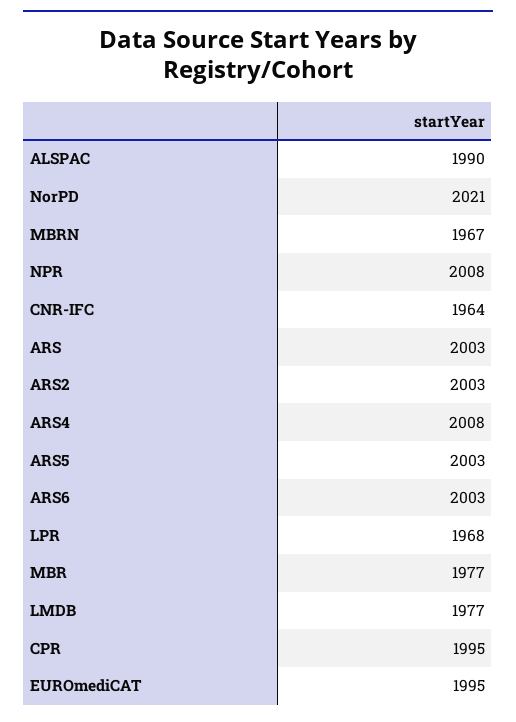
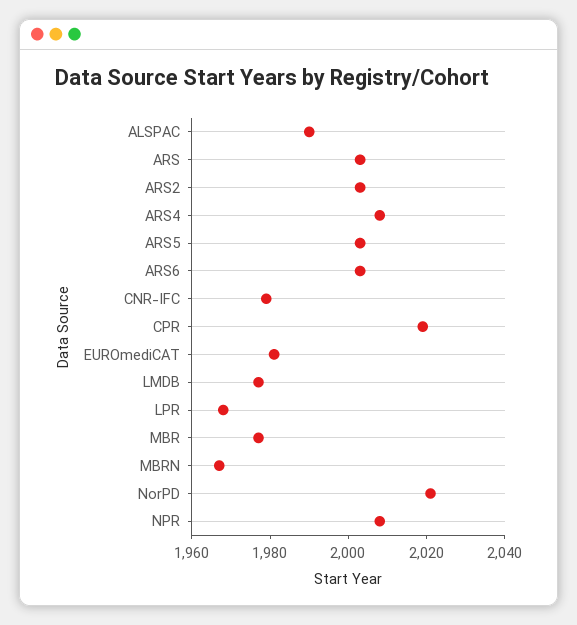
  {
    "ALSPAC": 1990,
    "NorPD": 2021,
    "MBRN": 1967,
    "NPR": 2008,
-   "CNR-IFC": 1964,
+   "CNR-IFC": 1980,
    "ARS": 2003,
    "ARS2": 2003,
    "ARS4": 2008,
    "ARS5": 2003,
    "ARS6": 2003,
    "LPR": 1968,
    "MBR": 1977,
    "LMDB": 1977,
-   "CPR": 1995,
+   "CPR": 2020,
-   "EUROmediCAT": 1995
+   "EUROmediCAT": 1980
  }

